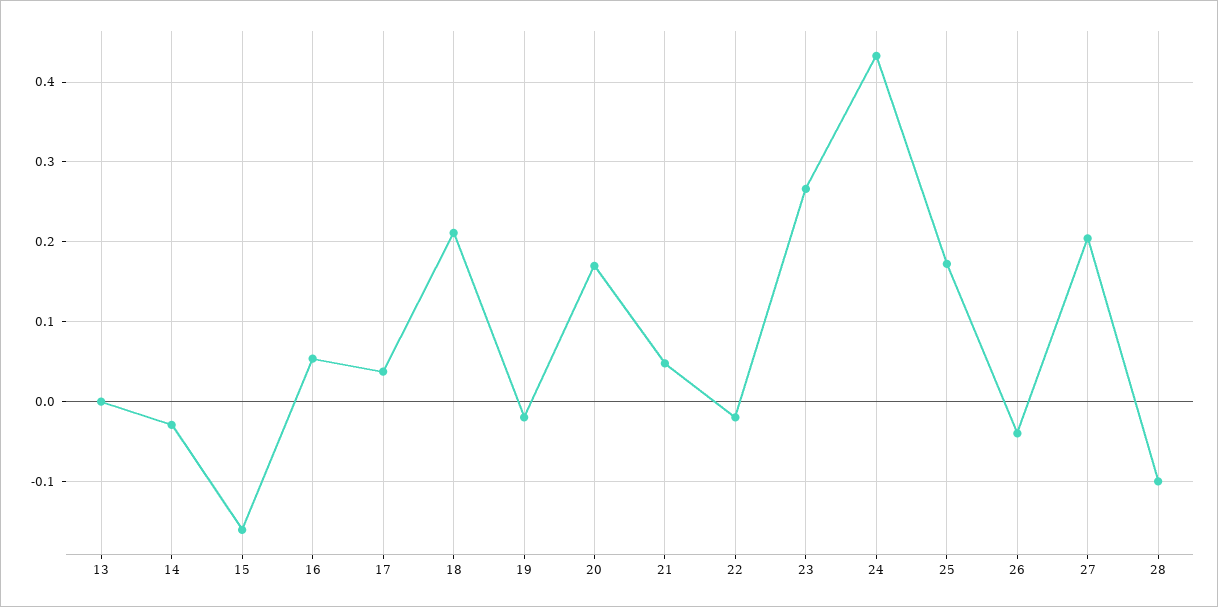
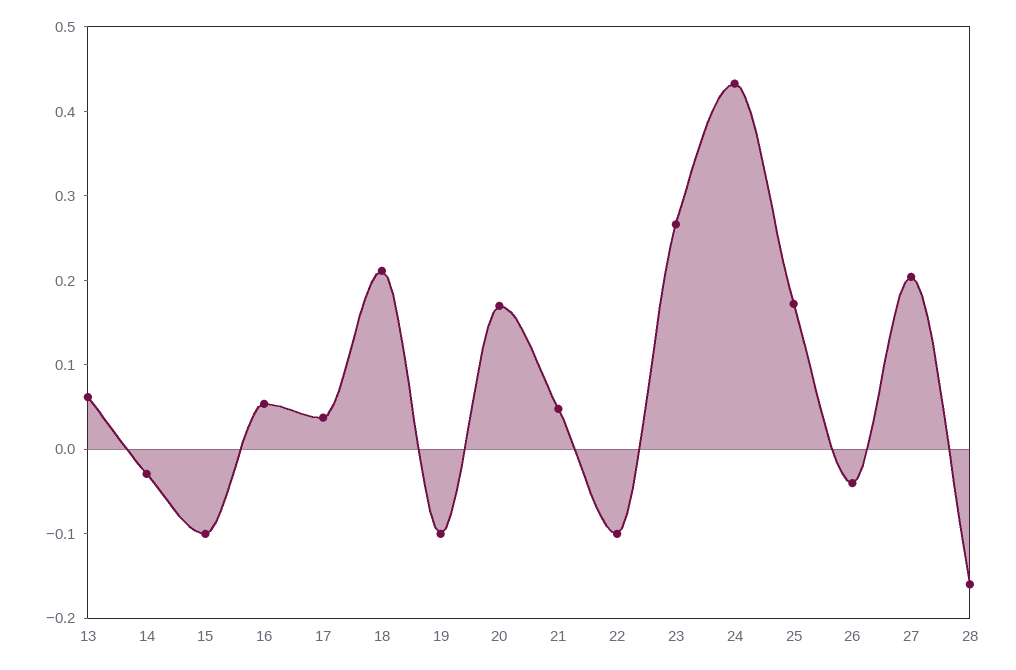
  {
-   "13": 0,
+   "13": 0.06,
    "14": -0.03,
-   "15": -0.16,
+   "15": -0.1,
    "16": 0.05,
    "17": 0.04,
    "18": 0.21,
-   "19": -0.02,
+   "19": -0.1,
    "20": 0.17,
    "21": 0.05,
-   "22": -0.02,
+   "22": -0.1,
    "23": 0.27,
    "24": 0.43,
    "25": 0.17,
    "26": -0.04,
    "27": 0.2,
-   "28": -0.1
+   "28": -0.16
  }

